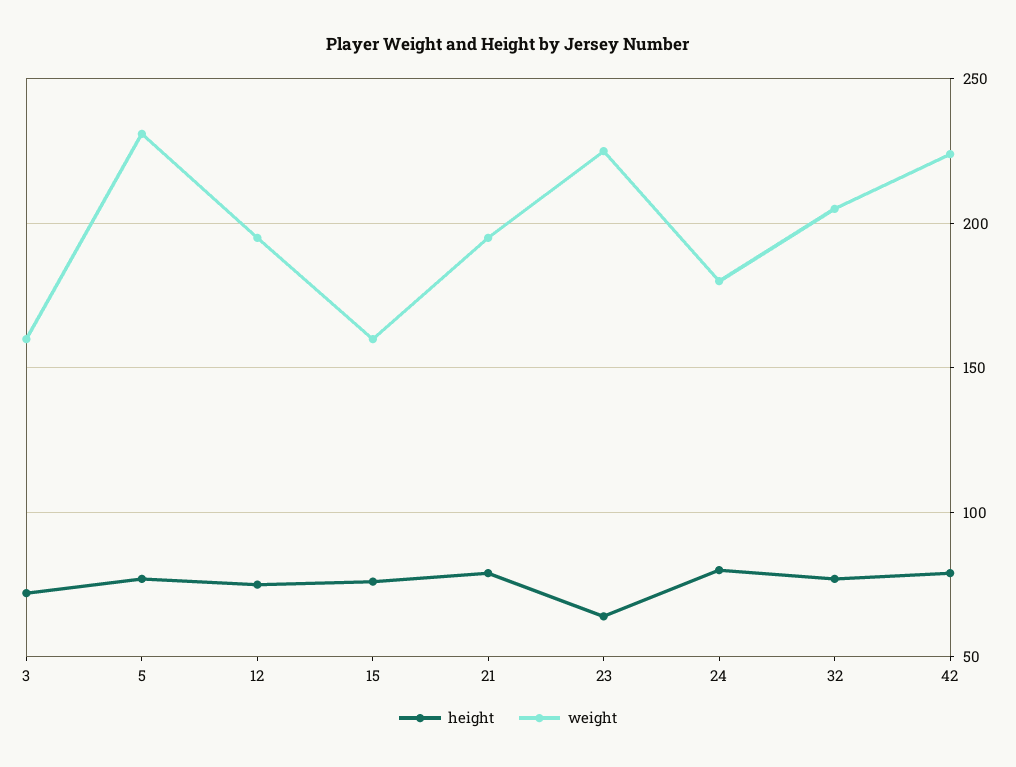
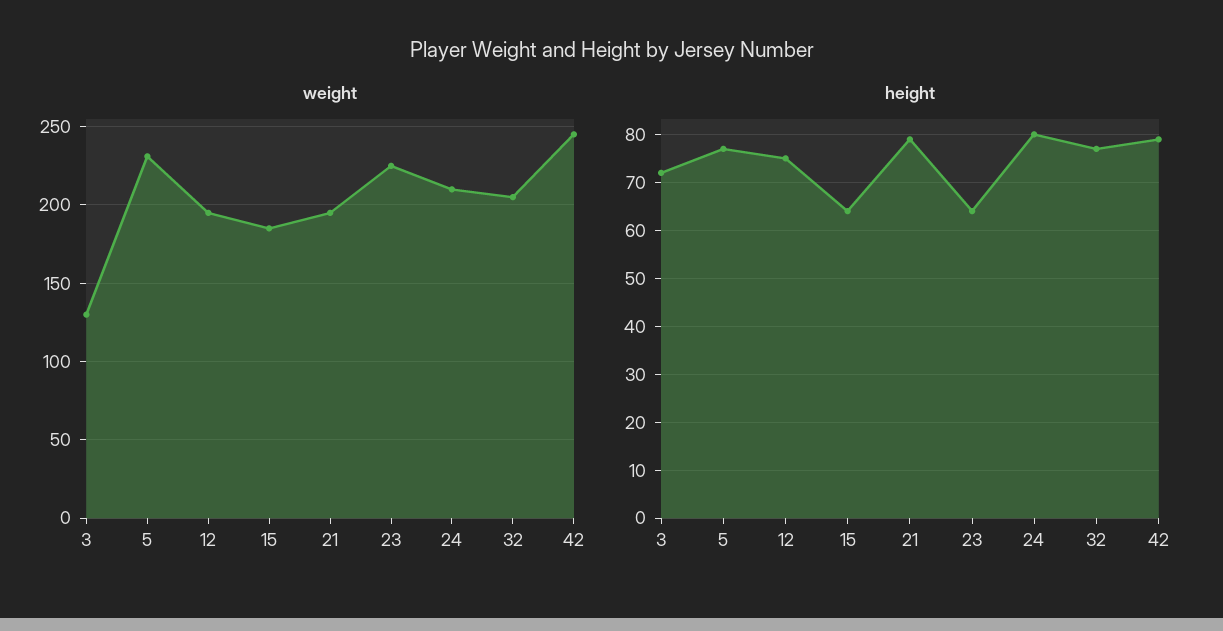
  {
    "height": {
      "3": 70,
      "5": 75,
      "12": 75,
-     "15": 75,
+     "15": 65,
      "21": 80,
      "23": 65,
      "24": 80,
      "32": 75,
      "42": 80
    },
    "weight": {
-     "3": 160,
+     "3": 130,
      "5": 230,
      "12": 195,
-     "15": 160,
+     "15": 185,
      "21": 195,
      "23": 225,
-     "24": 180,
+     "24": 210,
      "32": 205,
-     "42": 225
+     "42": 245
    }
  }

